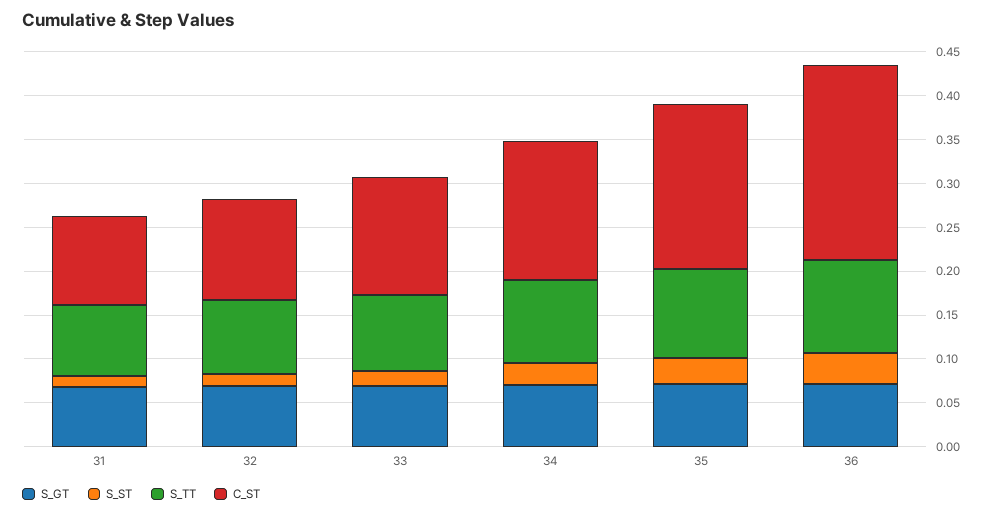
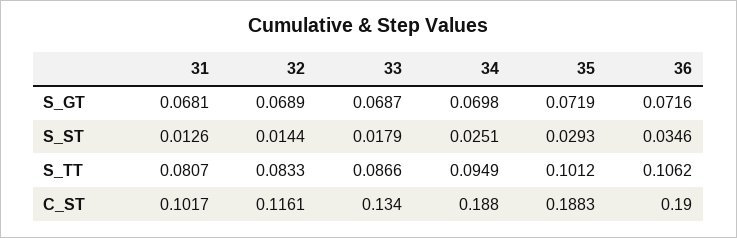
  {
    "S_GT": {
      "31": 0.0681,
      "32": 0.0689,
      "33": 0.0687,
      "34": 0.0698,
      "35": 0.0719,
      "36": 0.0716
    },
    "S_ST": {
      "31": 0.0126,
      "32": 0.0144,
      "33": 0.0179,
      "34": 0.0251,
      "35": 0.0293,
      "36": 0.0346
    },
    "S_TT": {
      "31": 0.0807,
      "32": 0.0833,
      "33": 0.0866,
      "34": 0.0949,
      "35": 0.1012,
      "36": 0.1062
    },
    "C_ST": {
      "31": 0.1017,
      "32": 0.1161,
      "33": 0.134,
-     "34": 0.16,
+     "34": 0.188,
      "35": 0.1883,
-     "36": 0.22
+     "36": 0.19
    }
  }

